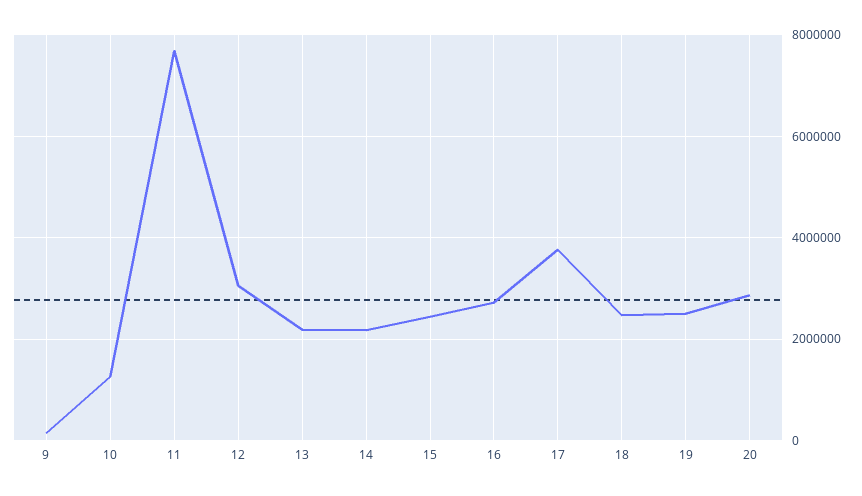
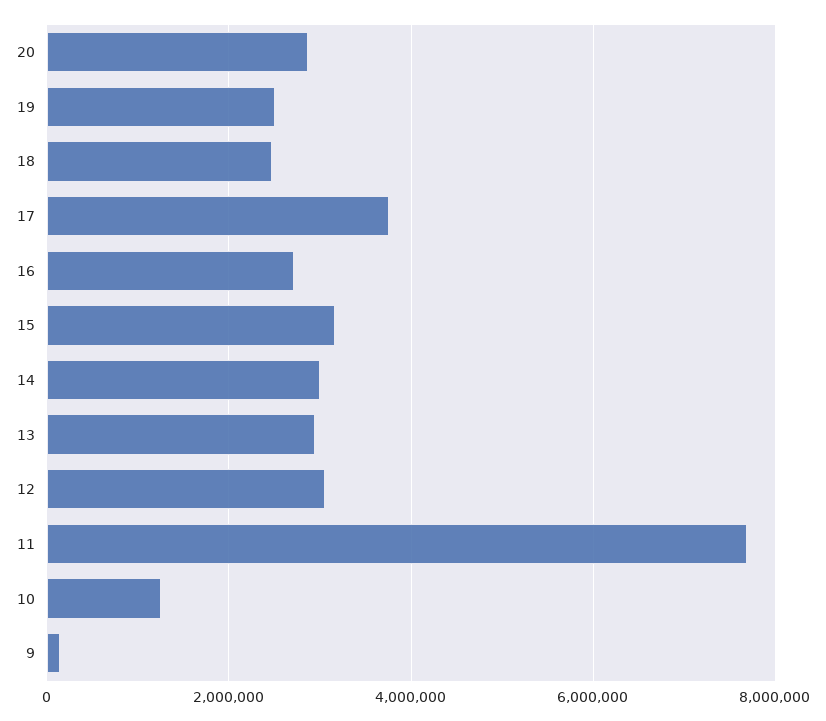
  {
    "9": 200000,
    "10": 1200000,
    "11": 7600000,
    "12": 3000000,
-   "13": 2200000,
+   "13": 3000000,
-   "14": 2200000,
+   "14": 3000000,
-   "15": 2400000,
+   "15": 3200000,
    "16": 2800000,
    "17": 3800000,
    "18": 2400000,
    "19": 2600000,
    "20": 2800000
  }

